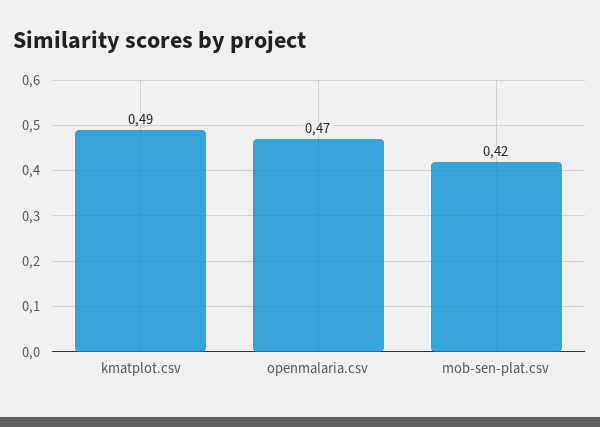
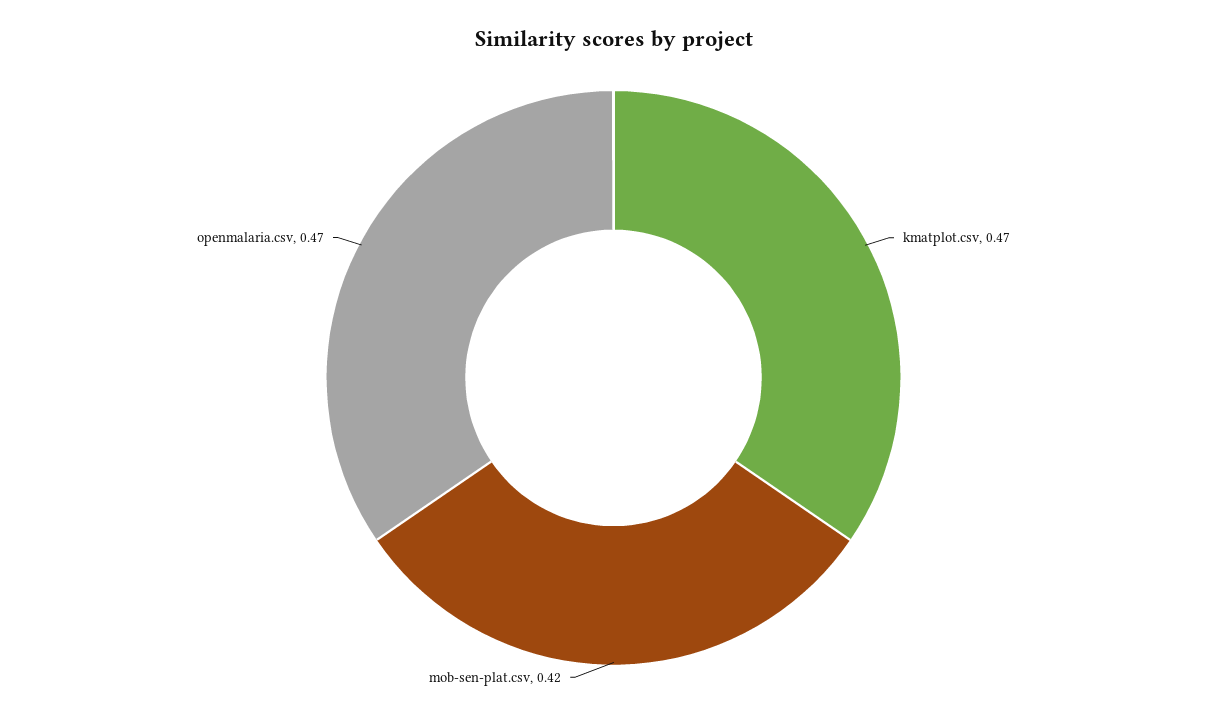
  {
-   "kmatplot.csv": 0.49,
+   "kmatplot.csv": 0.47,
    "openmalaria.csv": 0.47,
    "mob-sen-plat.csv": 0.42
  }

